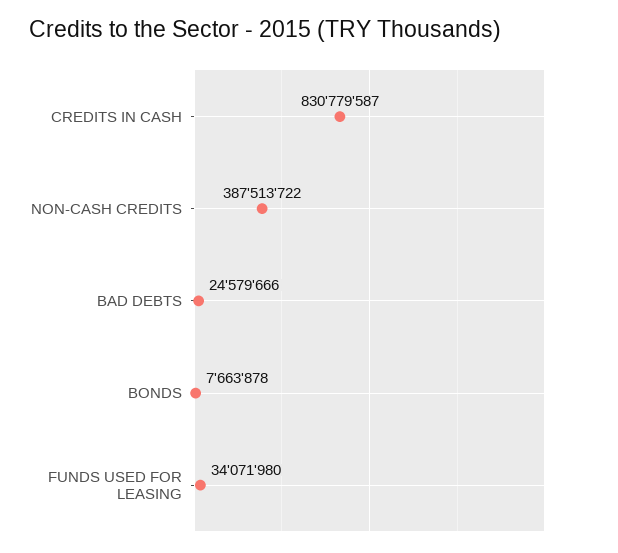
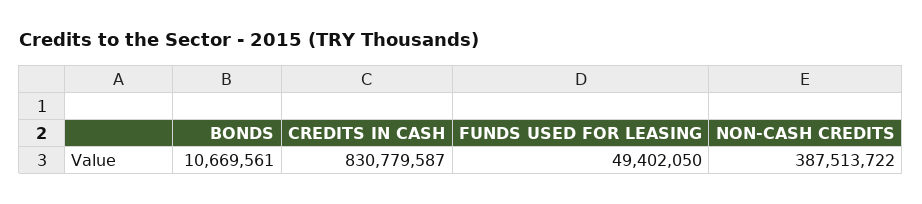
  {
    "CREDITS IN CASH": 830779587,
    "NON-CASH CREDITS": 387513722,
-   "BAD DEBTS": 24579666,
-   "BONDS": 7663878,
+   "BONDS": 10669561,
-   "FUNDS USED FOR LEASING": 34071980
+   "FUNDS USED FOR LEASING": 49402050
  }

